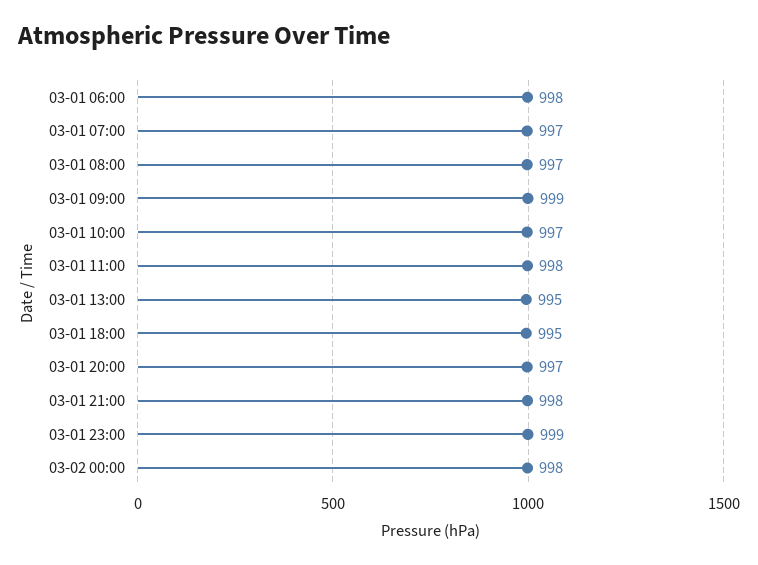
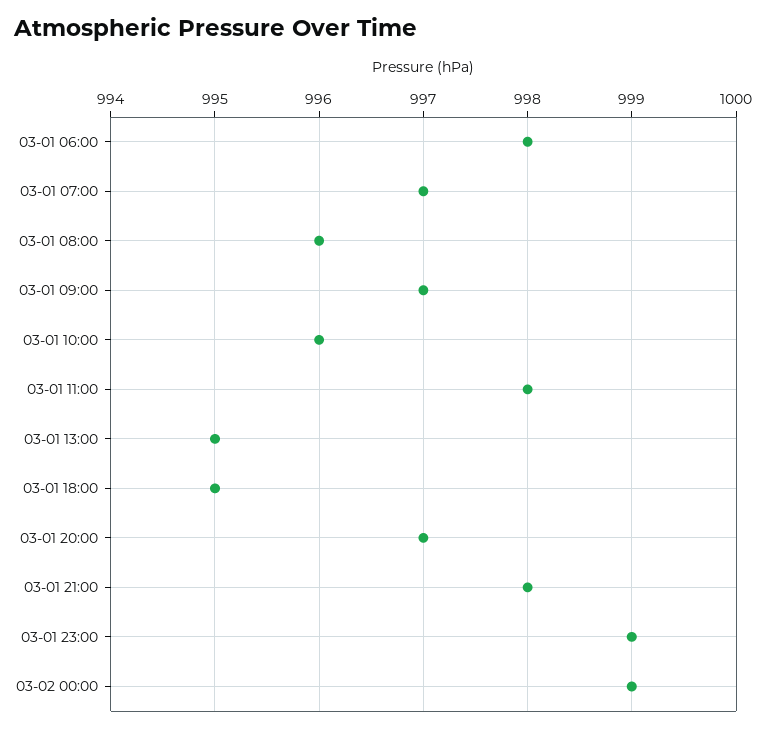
  {
    "03-01 06:00": 998,
    "03-01 07:00": 997,
-   "03-01 08:00": 997,
+   "03-01 08:00": 996,
-   "03-01 09:00": 999,
+   "03-01 09:00": 997,
-   "03-01 10:00": 997,
+   "03-01 10:00": 996,
    "03-01 11:00": 998,
    "03-01 13:00": 995,
    "03-01 18:00": 995,
    "03-01 20:00": 997,
    "03-01 21:00": 998,
    "03-01 23:00": 999,
-   "03-02 00:00": 998
+   "03-02 00:00": 999
  }

